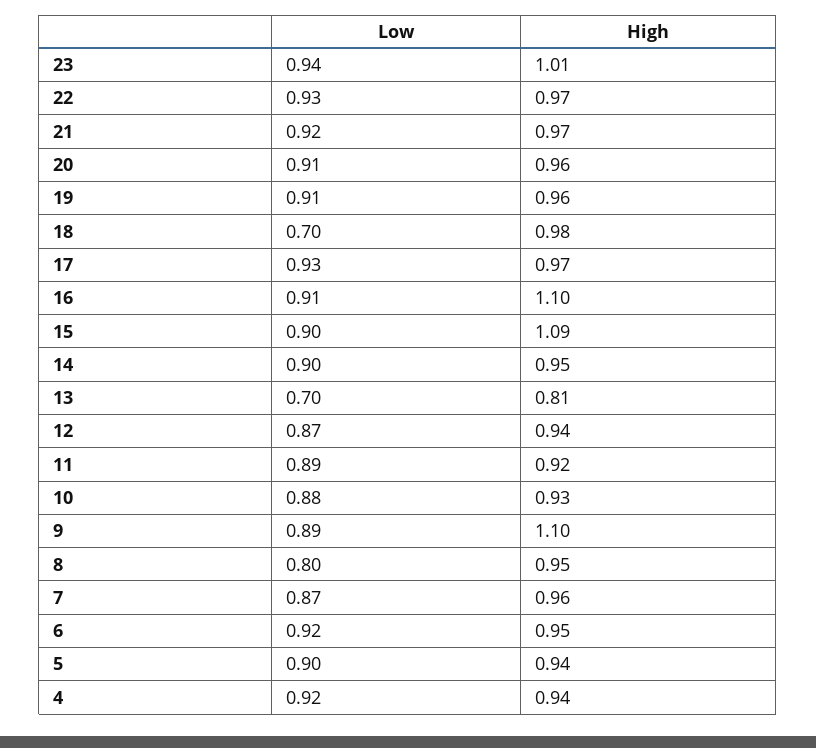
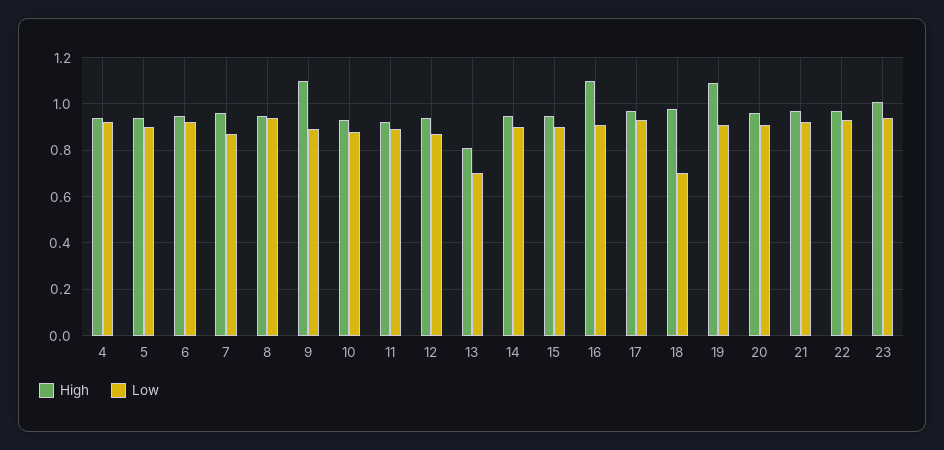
  {
    "Low": {
      "23": 0.94,
      "22": 0.93,
      "21": 0.92,
      "20": 0.91,
      "19": 0.91,
      "18": 0.7,
      "17": 0.93,
      "16": 0.91,
      "15": 0.9,
      "14": 0.9,
      "13": 0.7,
      "12": 0.87,
      "11": 0.89,
      "10": 0.88,
      "9": 0.89,
-     "8": 0.8,
+     "8": 0.95,
      "7": 0.87,
      "6": 0.92,
      "5": 0.9,
      "4": 0.92
    },
    "High": {
      "23": 1.01,
      "22": 0.97,
      "21": 0.97,
      "20": 0.96,
-     "19": 0.96,
+     "19": 1.1,
      "18": 0.98,
      "17": 0.97,
      "16": 1.1,
-     "15": 1.09,
+     "15": 0.95,
      "14": 0.95,
      "13": 0.81,
      "12": 0.94,
      "11": 0.92,
      "10": 0.93,
      "9": 1.1,
      "8": 0.95,
      "7": 0.96,
      "6": 0.95,
      "5": 0.94,
      "4": 0.94
    }
  }

